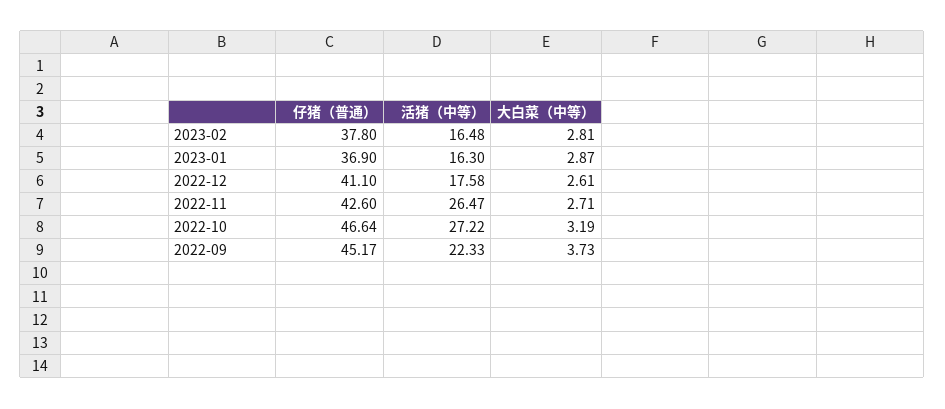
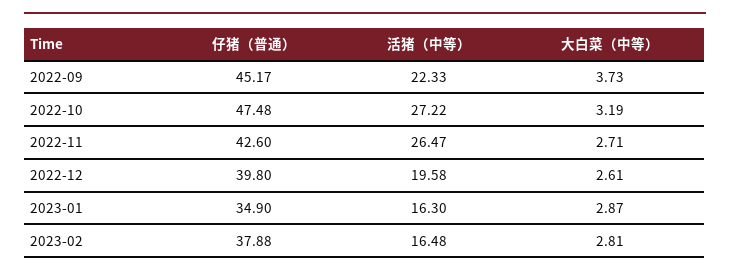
  {
    "仔猪（普通）": {
-     "2023-02": 37.8,
+     "2023-02": 37.88,
-     "2023-01": 36.9,
+     "2023-01": 34.9,
-     "2022-12": 41.1,
+     "2022-12": 39.8,
      "2022-11": 42.6,
-     "2022-10": 46.64,
+     "2022-10": 47.48,
      "2022-09": 45.17
    },
    "活猪（中等）": {
      "2023-02": 16.48,
      "2023-01": 16.3,
-     "2022-12": 17.58,
+     "2022-12": 19.58,
      "2022-11": 26.47,
      "2022-10": 27.22,
      "2022-09": 22.33
    },
    "大白菜（中等）": {
      "2023-02": 2.81,
      "2023-01": 2.87,
      "2022-12": 2.61,
      "2022-11": 2.71,
      "2022-10": 3.19,
      "2022-09": 3.73
    }
  }

